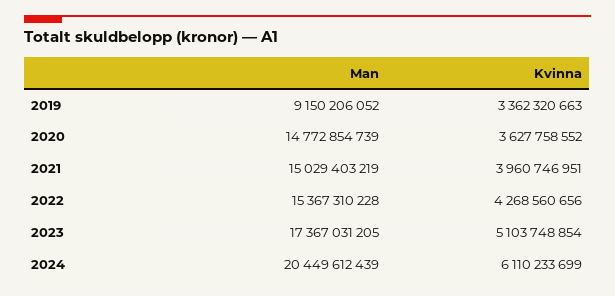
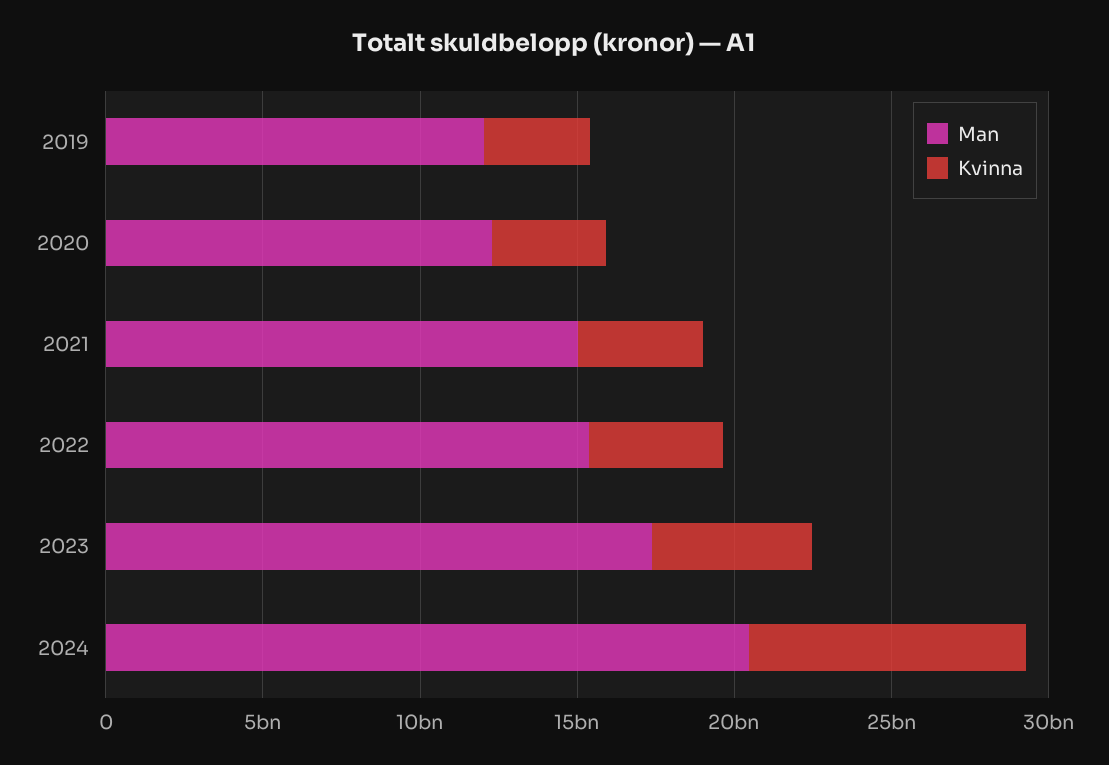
  {
    "Man": {
-     "2019": 9150206052,
+     "2019": 12000000000,
-     "2020": 14772854739,
+     "2020": 12000000000,
      "2021": 15029403219,
      "2022": 15367310228,
      "2023": 17367031205,
      "2024": 20449612439
    },
    "Kvinna": {
      "2019": 3362320663,
      "2020": 3627758552,
      "2021": 3960746951,
      "2022": 4268560656,
      "2023": 5103748854,
-     "2024": 6110233699
+     "2024": 9000000000
    }
  }

